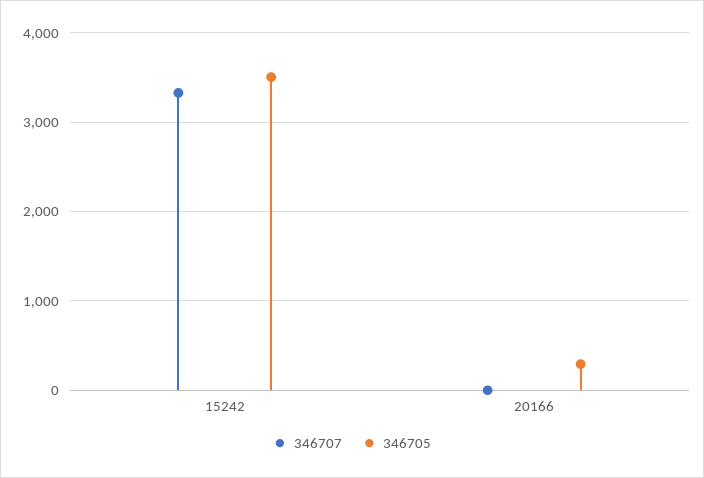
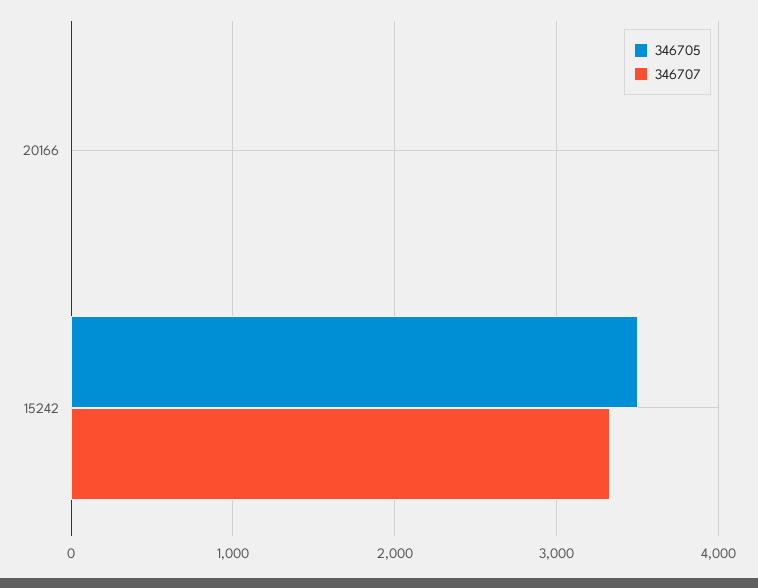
  {
    "346707": {
      "15242": 3300,
      "20166": 0
    },
    "346705": {
      "15242": 3500,
-     "20166": 300
+     "20166": 0
    }
  }

